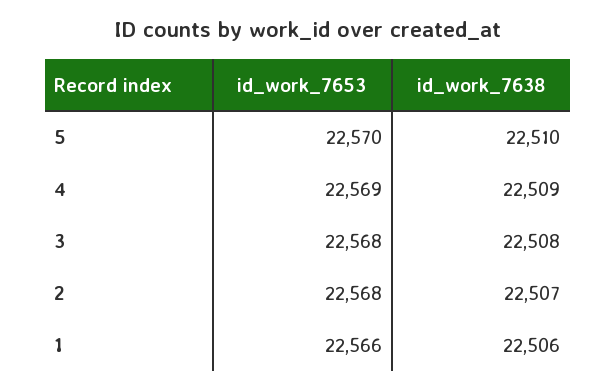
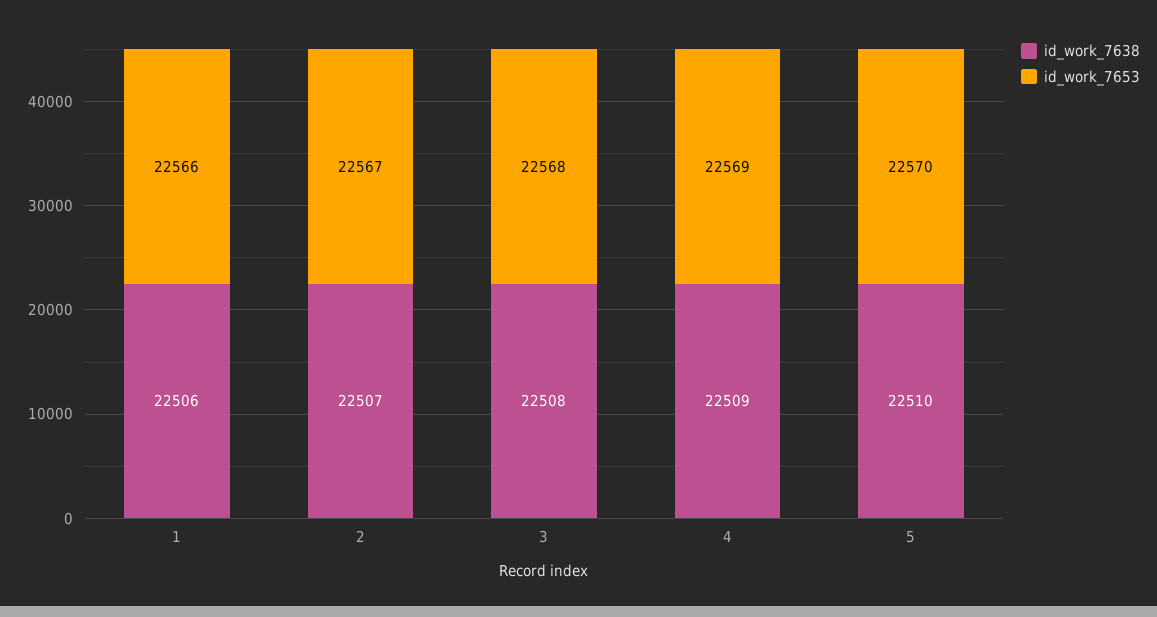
  {
    "id_work_7653": {
      "5": 22570,
      "4": 22569,
      "3": 22568,
-     "2": 22568,
+     "2": 22567,
      "1": 22566
    },
    "id_work_7638": {
      "5": 22510,
      "4": 22509,
      "3": 22508,
      "2": 22507,
      "1": 22506
    }
  }

